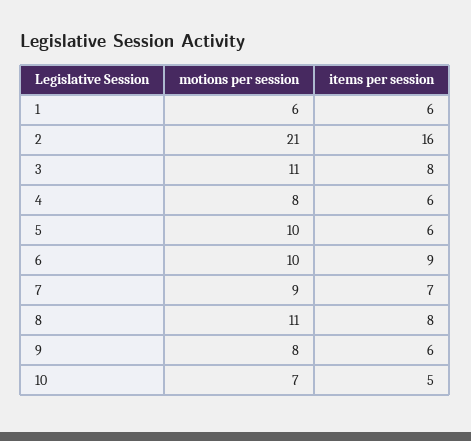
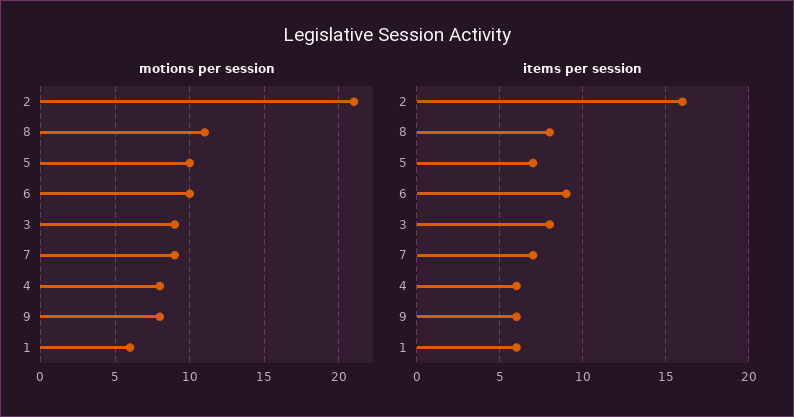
  {
    "motions per session": {
      "1": 6,
      "2": 21,
-     "3": 11,
+     "3": 9,
      "4": 8,
      "5": 10,
      "6": 10,
      "7": 9,
      "8": 11,
-     "9": 8,
+     "9": 8
-     "10": 7
    },
    "items per session": {
      "1": 6,
      "2": 16,
      "3": 8,
      "4": 6,
-     "5": 6,
+     "5": 7,
      "6": 9,
      "7": 7,
      "8": 8,
-     "9": 6,
+     "9": 6
-     "10": 5
    }
  }

